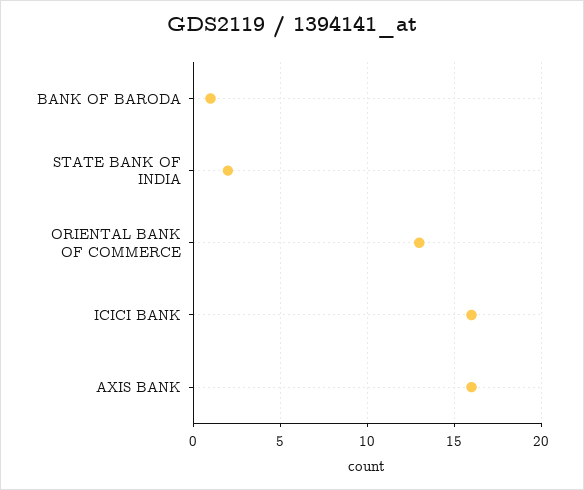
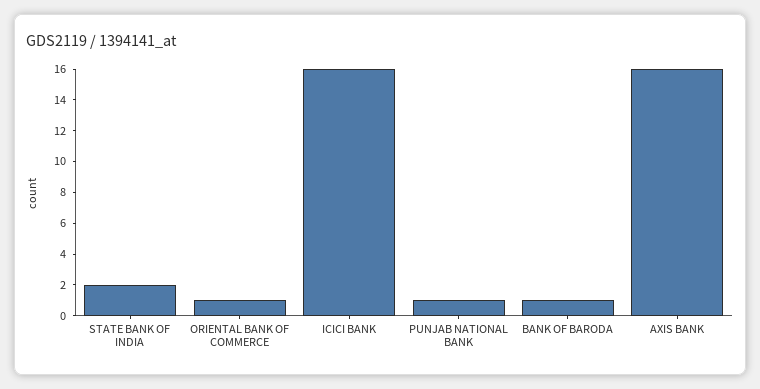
  {
    "BANK OF BARODA": 1,
    "STATE BANK OF INDIA": 2,
-   "ORIENTAL BANK OF COMMERCE": 13,
+   "ORIENTAL BANK OF COMMERCE": 1,
    "ICICI BANK": 16,
-   "AXIS BANK": 16
+   "AXIS BANK": 16,
+   "PUNJAB NATIONAL BANK": 1
  }

